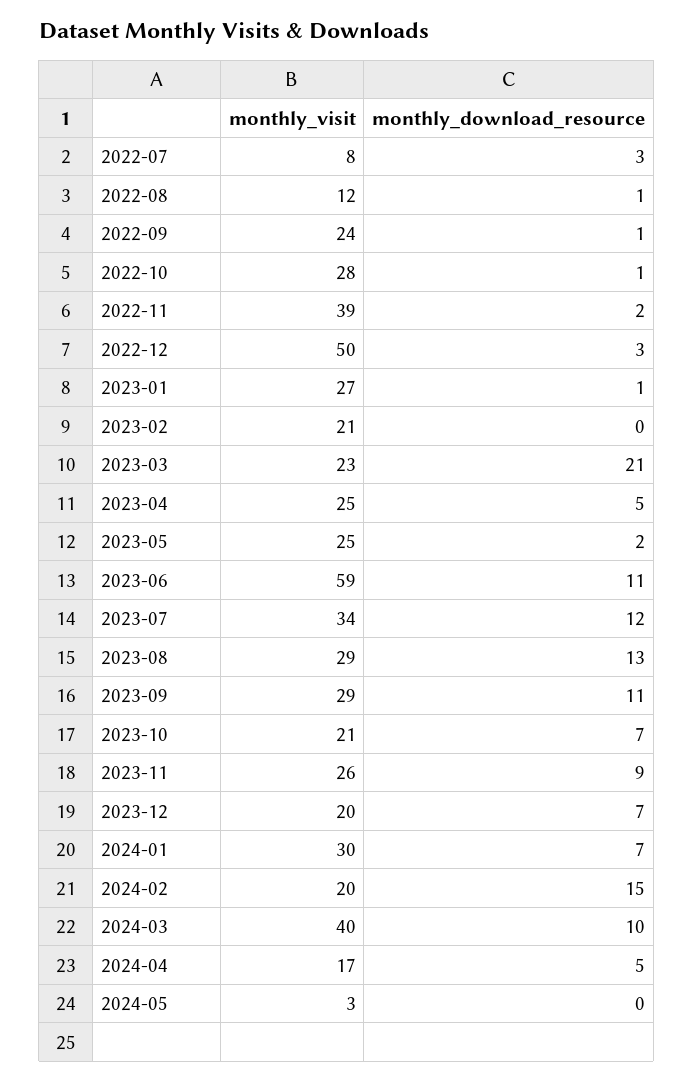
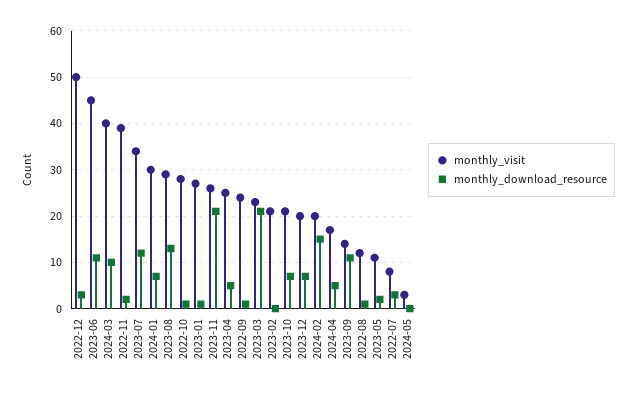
  {
    "monthly_visit": {
      "2022-07": 8,
      "2022-08": 12,
      "2022-09": 24,
      "2022-10": 28,
      "2022-11": 39,
      "2022-12": 50,
      "2023-01": 27,
      "2023-02": 21,
      "2023-03": 23,
      "2023-04": 25,
-     "2023-05": 25,
+     "2023-05": 10,
-     "2023-06": 59,
+     "2023-06": 45,
      "2023-07": 34,
      "2023-08": 29,
-     "2023-09": 29,
+     "2023-09": 15,
      "2023-10": 21,
      "2023-11": 26,
      "2023-12": 20,
      "2024-01": 30,
      "2024-02": 20,
      "2024-03": 40,
      "2024-04": 17,
      "2024-05": 3
    },
    "monthly_download_resource": {
      "2022-07": 3,
      "2022-08": 1,
      "2022-09": 1,
      "2022-10": 1,
      "2022-11": 2,
      "2022-12": 3,
      "2023-01": 1,
      "2023-02": 0,
      "2023-03": 21,
      "2023-04": 5,
      "2023-05": 2,
      "2023-06": 11,
      "2023-07": 12,
      "2023-08": 13,
      "2023-09": 11,
      "2023-10": 7,
-     "2023-11": 9,
+     "2023-11": 20,
      "2023-12": 7,
      "2024-01": 7,
      "2024-02": 15,
      "2024-03": 10,
      "2024-04": 5,
      "2024-05": 0
    }
  }

